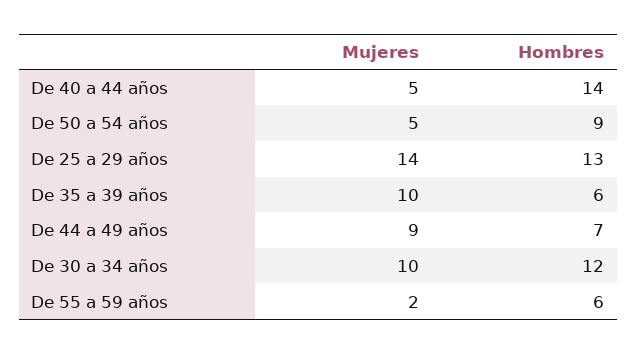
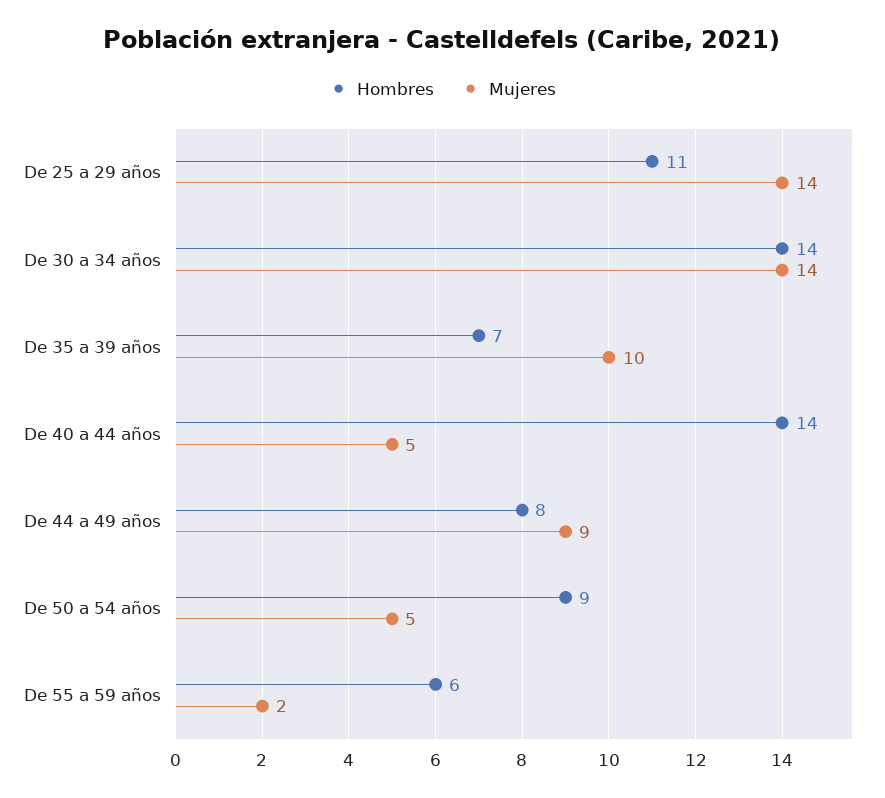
  {
    "Mujeres": {
      "De 40 a 44 años": 5,
      "De 50 a 54 años": 5,
      "De 25 a 29 años": 14,
      "De 35 a 39 años": 10,
      "De 44 a 49 años": 9,
-     "De 30 a 34 años": 10,
+     "De 30 a 34 años": 14,
      "De 55 a 59 años": 2
    },
    "Hombres": {
      "De 40 a 44 años": 14,
      "De 50 a 54 años": 9,
-     "De 25 a 29 años": 13,
+     "De 25 a 29 años": 11,
-     "De 35 a 39 años": 6,
+     "De 35 a 39 años": 7,
-     "De 44 a 49 años": 7,
+     "De 44 a 49 años": 8,
-     "De 30 a 34 años": 12,
+     "De 30 a 34 años": 14,
      "De 55 a 59 años": 6
    }
  }

